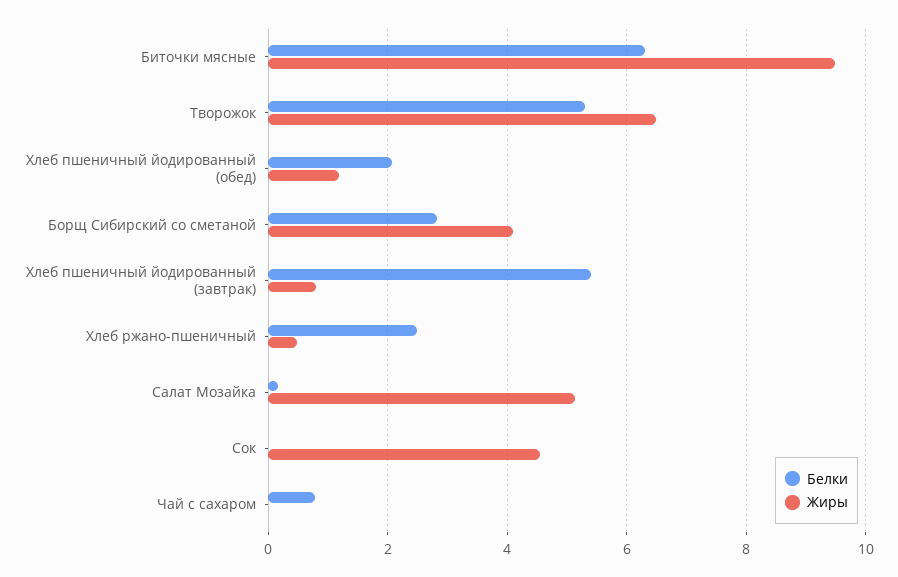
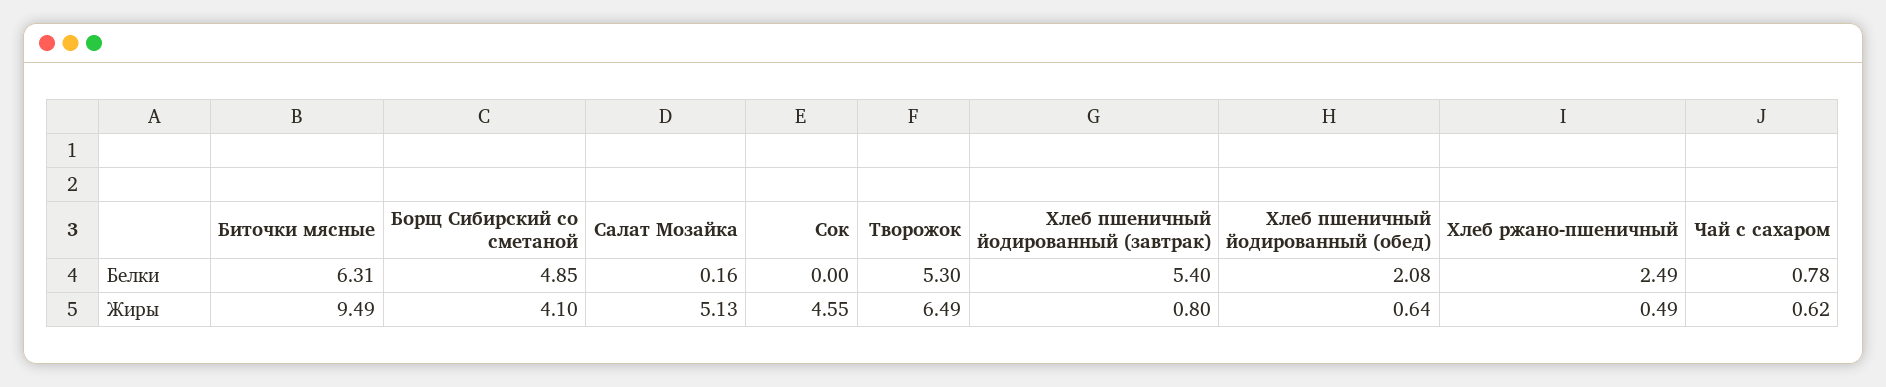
  {
    "Белки": {
      "Биточки мясные": 6.31,
      "Творожок": 5.3,
      "Хлеб пшеничный йодированный (обед)": 2.08,
-     "Борщ Сибирский со сметаной": 2.8,
+     "Борщ Сибирский со сметаной": 4.85,
      "Хлеб пшеничный йодированный (завтрак)": 5.4,
      "Хлеб ржано-пшеничный": 2.49,
      "Салат Мозайка": 0.16,
      "Сок": 0,
      "Чай с сахаром": 0.78
    },
    "Жиры": {
      "Биточки мясные": 9.49,
      "Творожок": 6.49,
-     "Хлеб пшеничный йодированный (обед)": 1.2,
+     "Хлеб пшеничный йодированный (обед)": 0.64,
      "Борщ Сибирский со сметаной": 4.1,
      "Хлеб пшеничный йодированный (завтрак)": 0.8,
      "Хлеб ржано-пшеничный": 0.49,
      "Салат Мозайка": 5.13,
      "Сок": 4.55,
-     "Чай с сахаром": 0
+     "Чай с сахаром": 0.62
    }
  }

